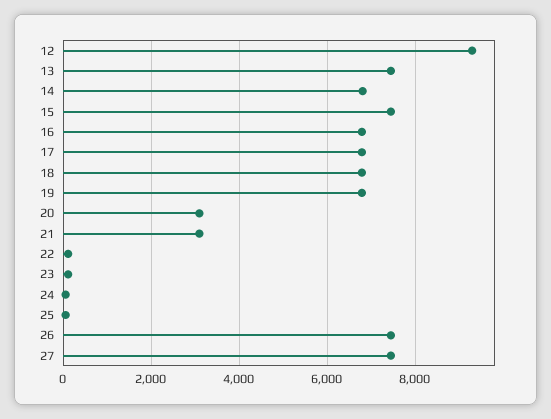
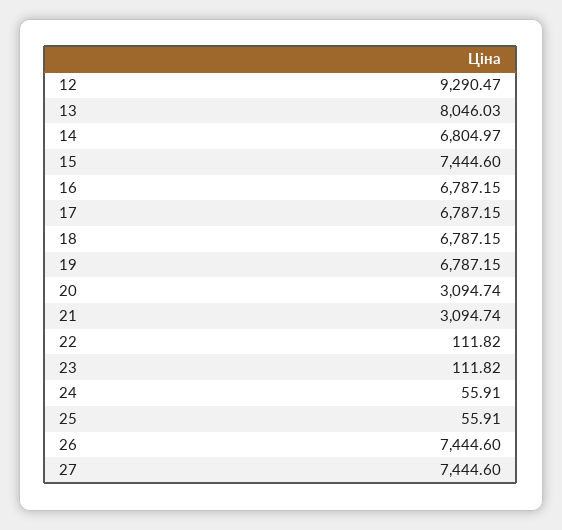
  {
    "12": 9290.47,
-   "13": 7400,
+   "13": 8046.03,
    "14": 6804.97,
    "15": 7444.6,
    "16": 6787.15,
    "17": 6787.15,
    "18": 6787.15,
    "19": 6787.15,
    "20": 3094.74,
    "21": 3094.74,
    "22": 111.82,
    "23": 111.82,
    "24": 55.91,
    "25": 55.91,
    "26": 7444.6,
    "27": 7444.6
  }

